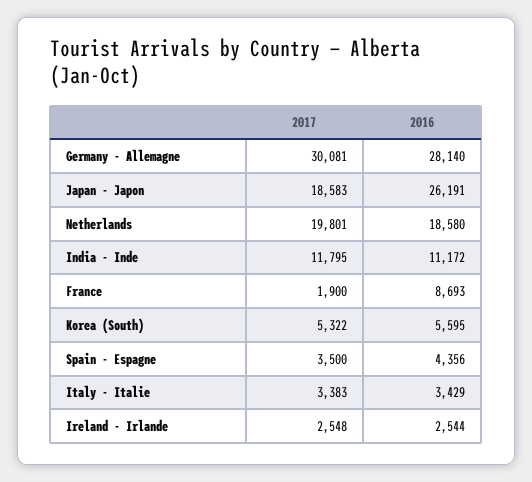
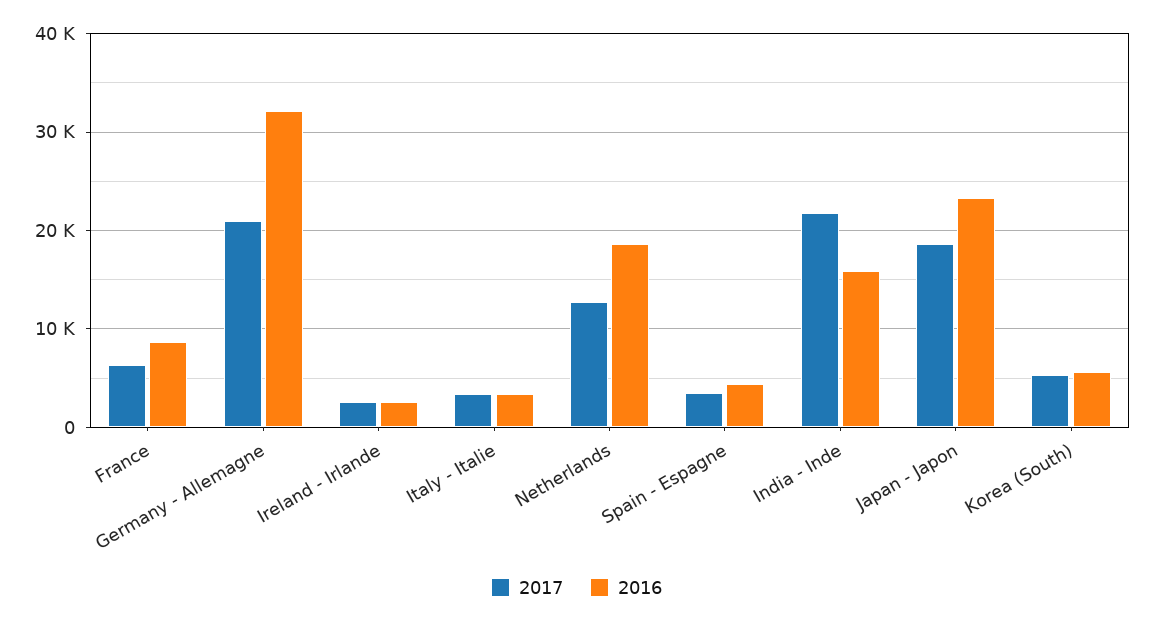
  {
    "2017": {
-     "Germany - Allemagne": 30081,
+     "Germany - Allemagne": 21000,
      "Japan - Japon": 18583,
-     "Netherlands": 19801,
+     "Netherlands": 13000,
-     "India - Inde": 11795,
+     "India - Inde": 22000,
-     "France": 1900,
+     "France": 6000,
      "Korea (South)": 5322,
      "Spain - Espagne": 3500,
      "Italy - Italie": 3383,
      "Ireland - Irlande": 2548
    },
    "2016": {
-     "Germany - Allemagne": 28140,
+     "Germany - Allemagne": 32000,
-     "Japan - Japon": 26191,
+     "Japan - Japon": 23000,
      "Netherlands": 18580,
-     "India - Inde": 11172,
+     "India - Inde": 16000,
      "France": 8693,
      "Korea (South)": 5595,
      "Spain - Espagne": 4356,
      "Italy - Italie": 3429,
      "Ireland - Irlande": 2544
    }
  }

